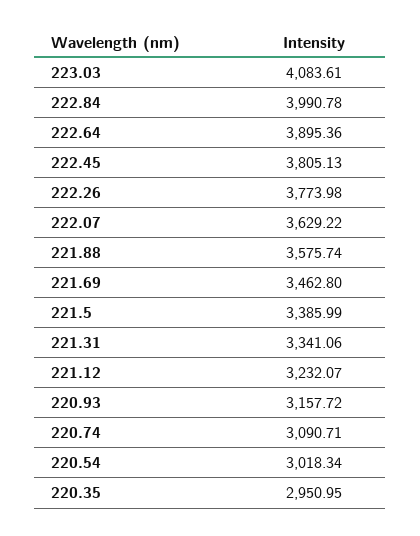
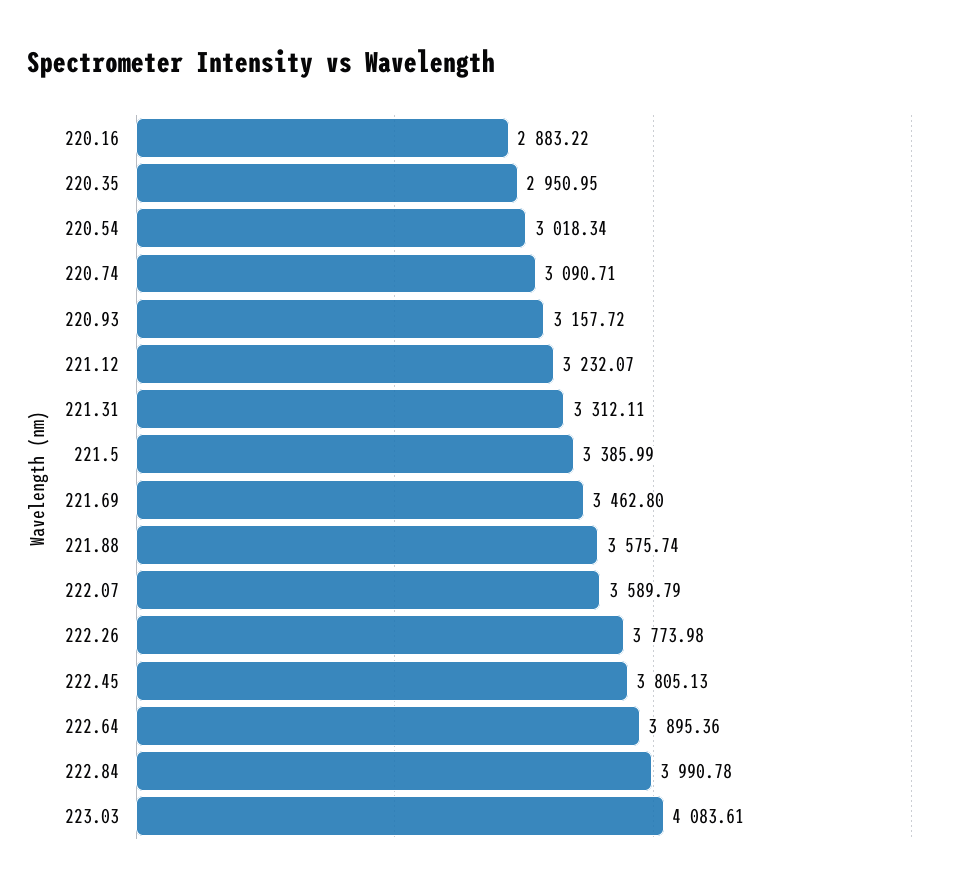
  {
    "223.03": 4083.61,
    "222.84": 3990.78,
    "222.64": 3895.36,
    "222.45": 3805.13,
    "222.26": 3773.98,
-   "222.07": 3629.22,
+   "222.07": 3589.79,
    "221.88": 3575.74,
    "221.69": 3462.8,
    "221.5": 3385.99,
-   "221.31": 3341.06,
+   "221.31": 3312.11,
    "221.12": 3232.07,
    "220.93": 3157.72,
    "220.74": 3090.71,
    "220.54": 3018.34,
-   "220.35": 2950.95
+   "220.35": 2950.95,
+   "220.16": 2883.22
  }

